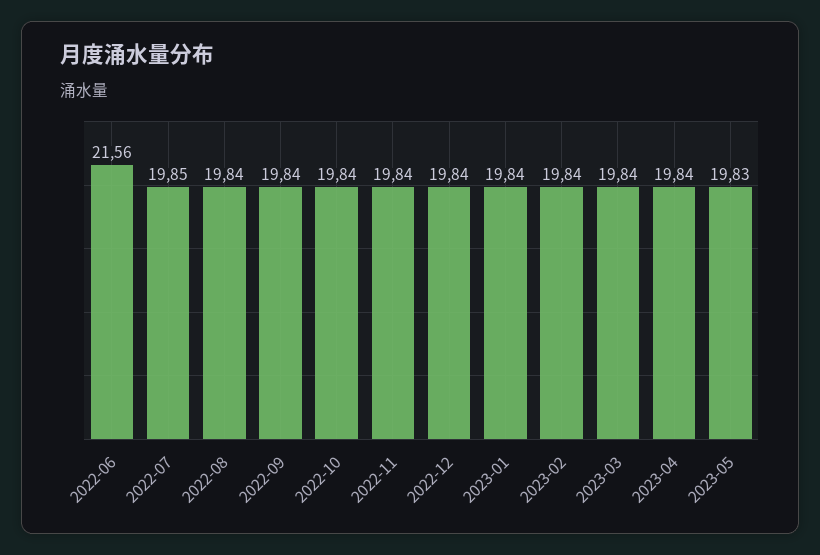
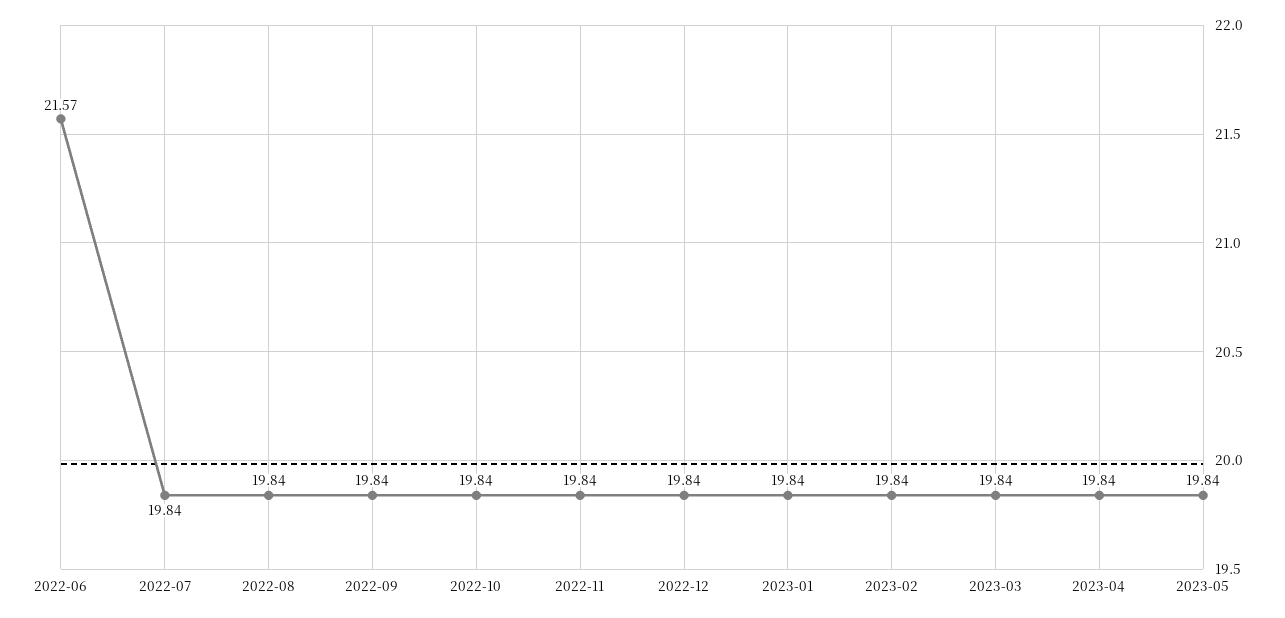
  {
-   "2022-06": 21.56,
+   "2022-06": 21.57,
-   "2022-07": 19.85,
+   "2022-07": 19.84,
    "2022-08": 19.84,
    "2022-09": 19.84,
    "2022-10": 19.84,
    "2022-11": 19.84,
    "2022-12": 19.84,
    "2023-01": 19.84,
    "2023-02": 19.84,
    "2023-03": 19.84,
    "2023-04": 19.84,
-   "2023-05": 19.83
+   "2023-05": 19.84
  }

